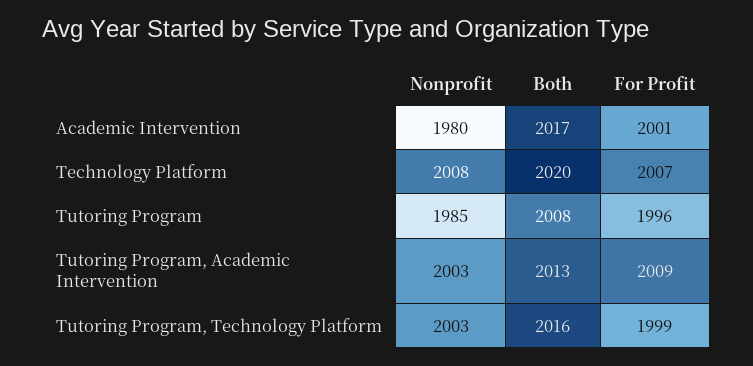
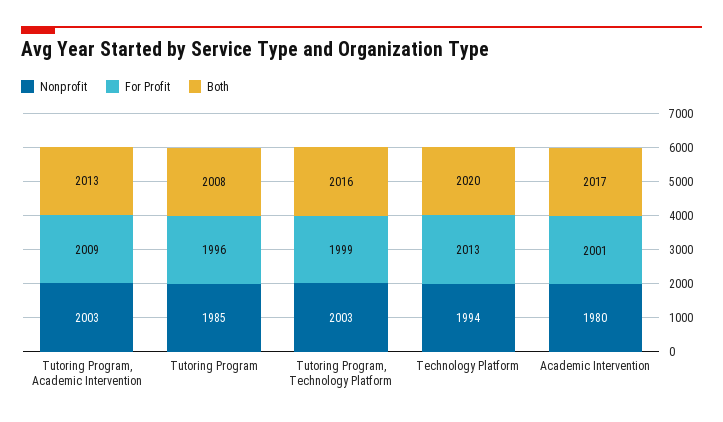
  {
    "Nonprofit": {
      "Academic Intervention": 1980,
-     "Technology Platform": 2008,
+     "Technology Platform": 1994,
      "Tutoring Program": 1985,
      "Tutoring Program, Academic Intervention": 2003,
      "Tutoring Program, Technology Platform": 2003
    },
    "Both": {
      "Academic Intervention": 2017,
      "Technology Platform": 2020,
      "Tutoring Program": 2008,
      "Tutoring Program, Academic Intervention": 2013,
      "Tutoring Program, Technology Platform": 2016
    },
    "For Profit": {
      "Academic Intervention": 2001,
-     "Technology Platform": 2007,
+     "Technology Platform": 2013,
      "Tutoring Program": 1996,
      "Tutoring Program, Academic Intervention": 2009,
      "Tutoring Program, Technology Platform": 1999
    }
  }

